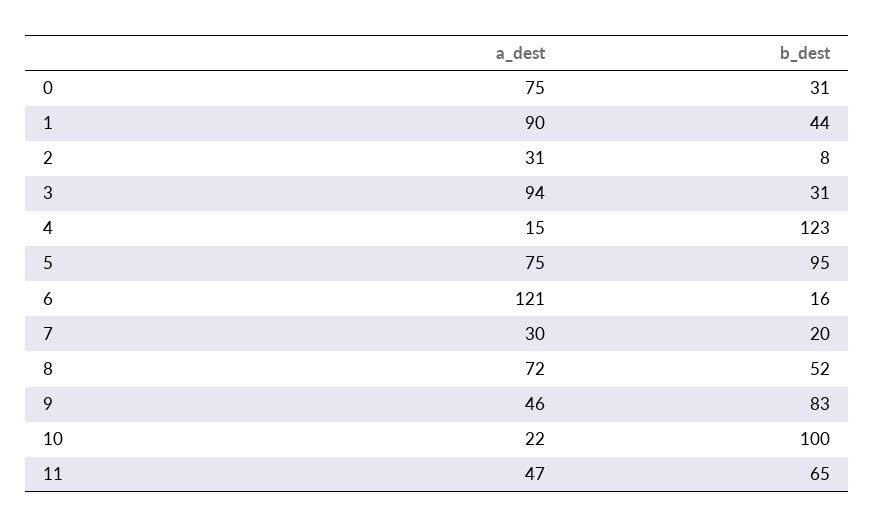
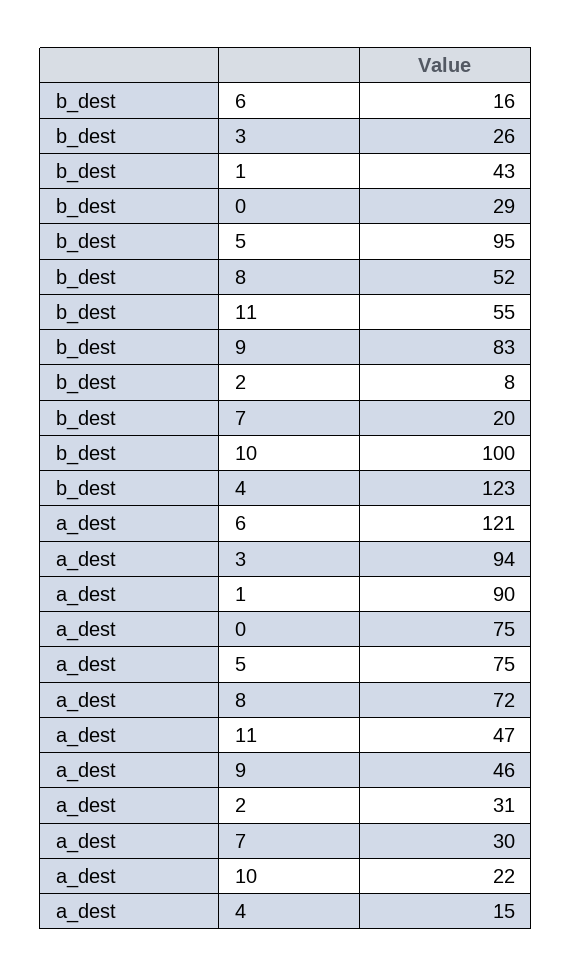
  {
    "a_dest": {
      "0": 75,
      "1": 90,
      "2": 31,
      "3": 94,
      "4": 15,
      "5": 75,
      "6": 121,
      "7": 30,
      "8": 72,
      "9": 46,
      "10": 22,
      "11": 47
    },
    "b_dest": {
-     "0": 31,
+     "0": 29,
-     "1": 44,
+     "1": 43,
      "2": 8,
-     "3": 31,
+     "3": 26,
      "4": 123,
      "5": 95,
      "6": 16,
      "7": 20,
      "8": 52,
      "9": 83,
      "10": 100,
-     "11": 65
+     "11": 55
    }
  }

